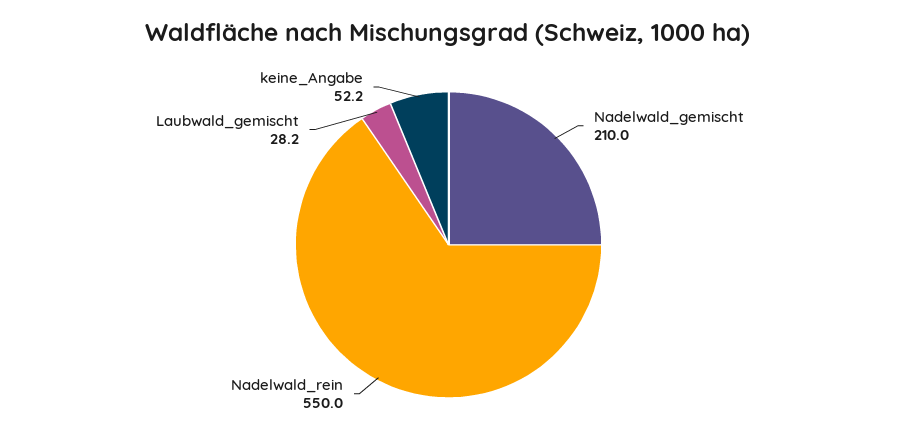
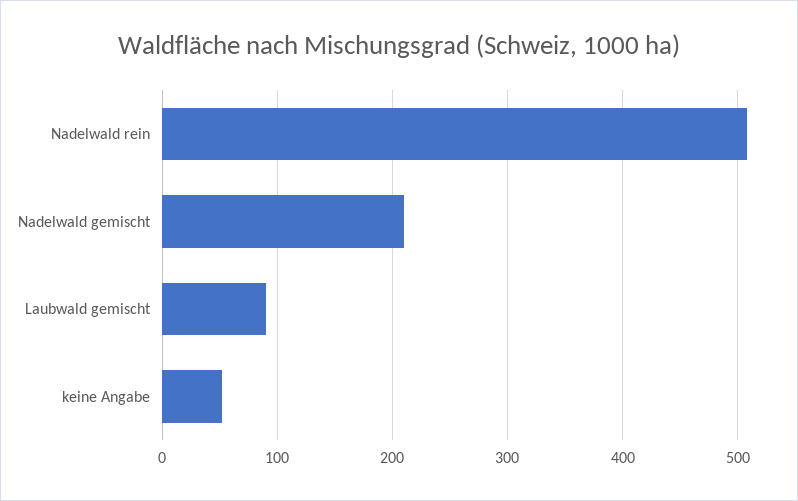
  {
    "Nadelwald_gemischt": 210,
-   "Nadelwald_rein": 550,
+   "Nadelwald_rein": 510,
-   "Laubwald_gemischt": 28.2,
+   "Laubwald_gemischt": 90,
    "keine_Angabe": 52.2
  }

